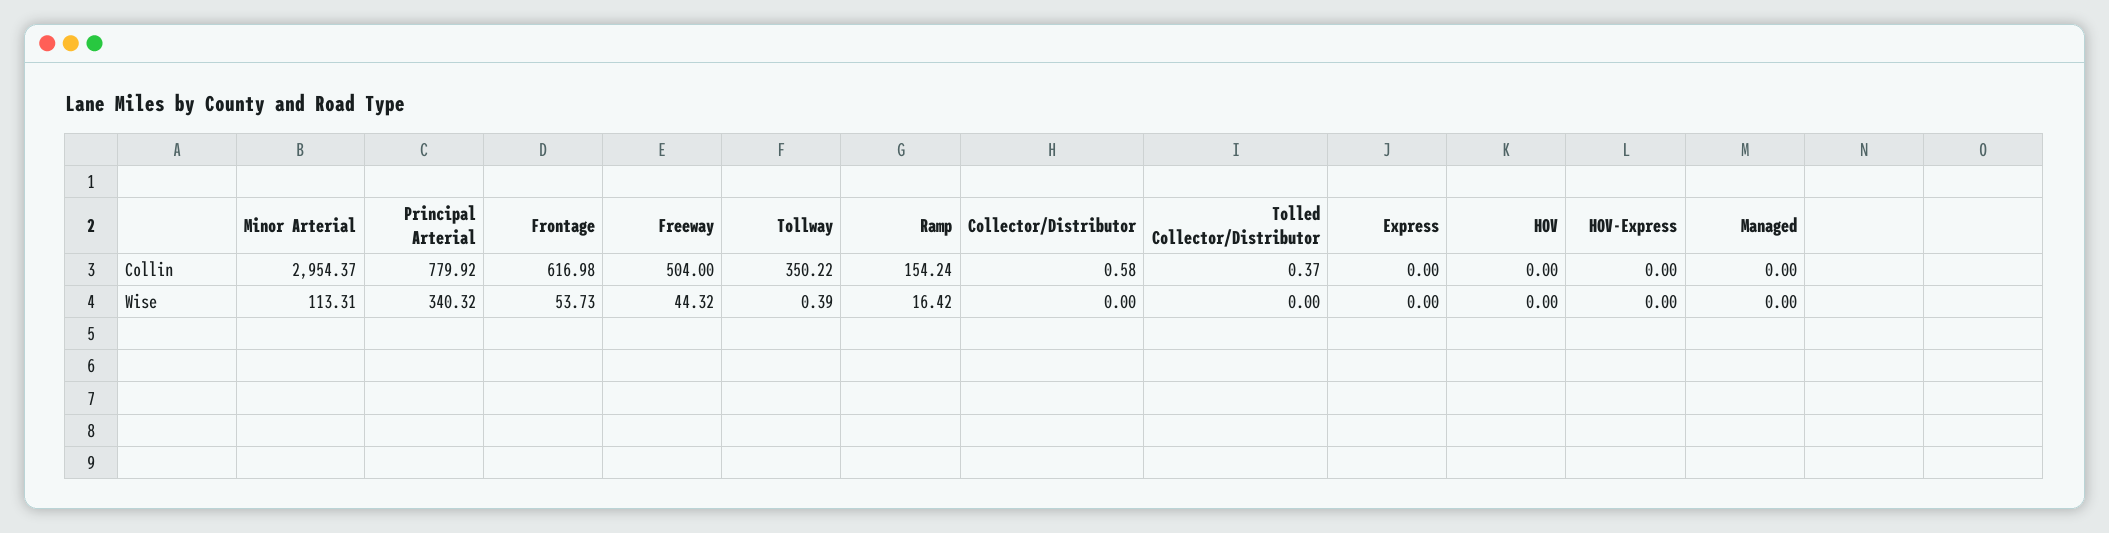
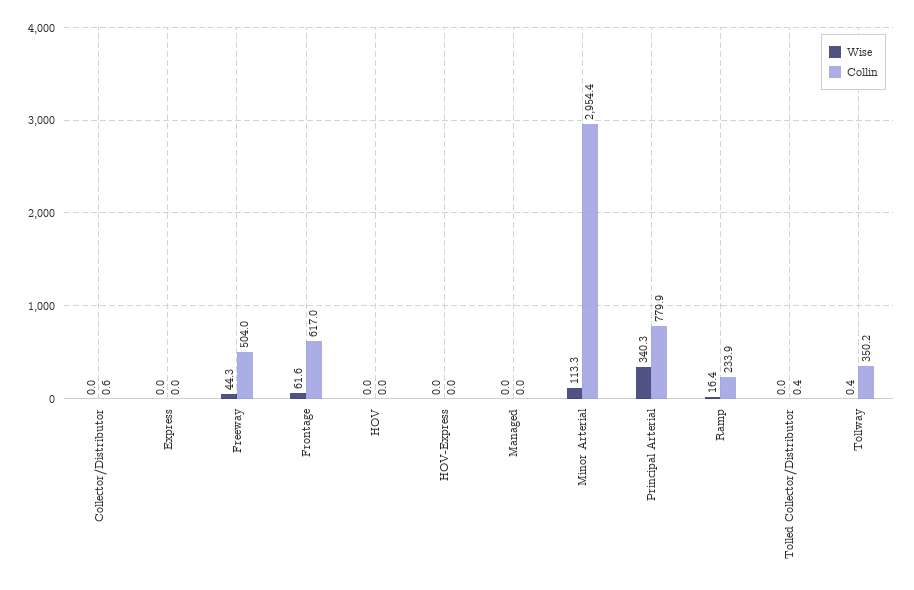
  {
    "Collin": {
      "Minor Arterial": 2954.37,
      "Principal Arterial": 779.92,
      "Frontage": 616.98,
      "Freeway": 504,
      "Tollway": 350.22,
-     "Ramp": 154.24,
+     "Ramp": 233.9,
      "Collector/Distributor": 0.58,
      "Tolled Collector/Distributor": 0.37,
      "Express": 0,
      "HOV": 0,
      "HOV-Express": 0,
      "Managed": 0
    },
    "Wise": {
      "Minor Arterial": 113.31,
      "Principal Arterial": 340.32,
-     "Frontage": 53.73,
+     "Frontage": 61.6,
      "Freeway": 44.32,
      "Tollway": 0.39,
      "Ramp": 16.42,
      "Collector/Distributor": 0,
      "Tolled Collector/Distributor": 0,
      "Express": 0,
      "HOV": 0,
      "HOV-Express": 0,
      "Managed": 0
    }
  }

